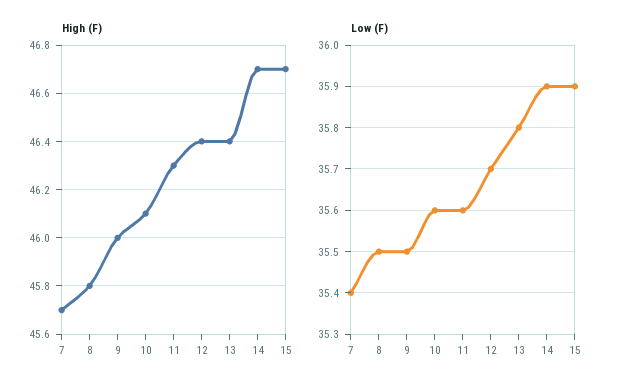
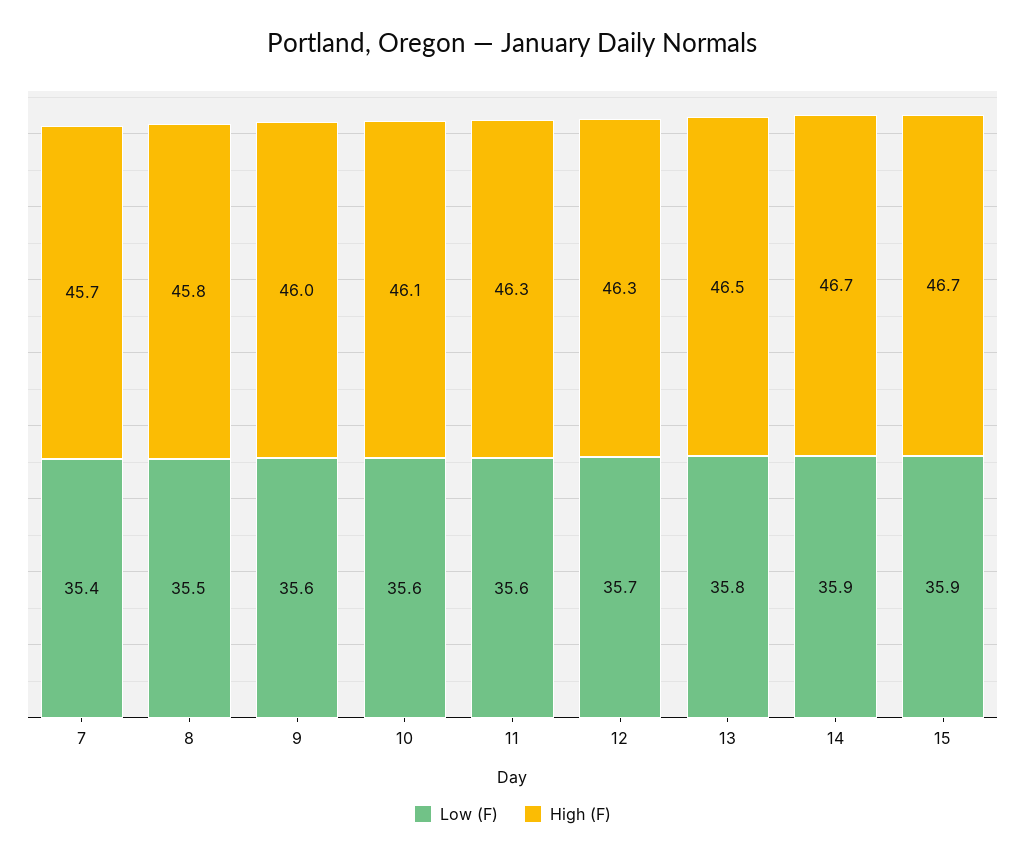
  {
    "High (F)": {
      "7": 45.7,
      "8": 45.8,
      "9": 46,
      "10": 46.1,
      "11": 46.3,
-     "12": 46.4,
+     "12": 46.3,
-     "13": 46.4,
+     "13": 46.5,
      "14": 46.7,
      "15": 46.7
    },
    "Low (F)": {
      "7": 35.4,
      "8": 35.5,
-     "9": 35.5,
+     "9": 35.6,
      "10": 35.6,
      "11": 35.6,
      "12": 35.7,
      "13": 35.8,
      "14": 35.9,
      "15": 35.9
    }
  }

